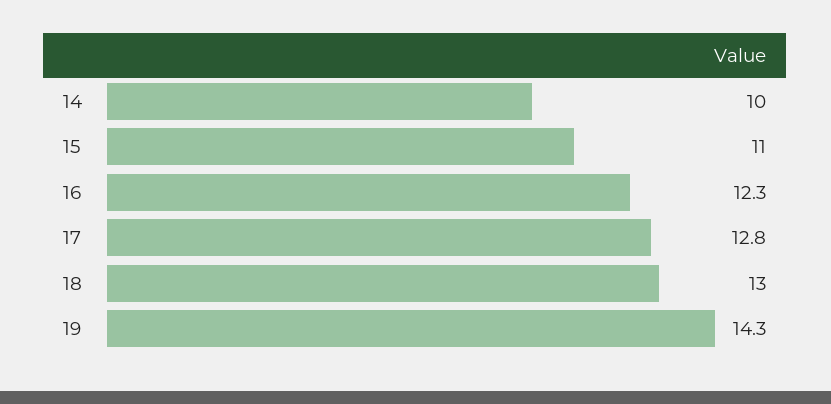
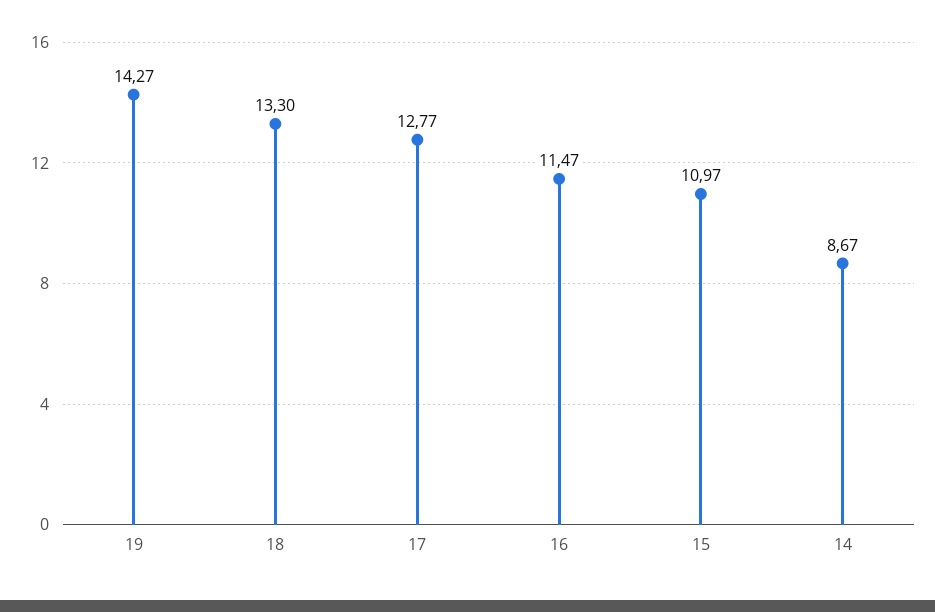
  {
-   "14": 10,
+   "14": 8.67,
    "15": 10.97,
-   "16": 12.3,
+   "16": 11.47,
    "17": 12.77,
-   "18": 13,
+   "18": 13.3,
    "19": 14.27
  }

